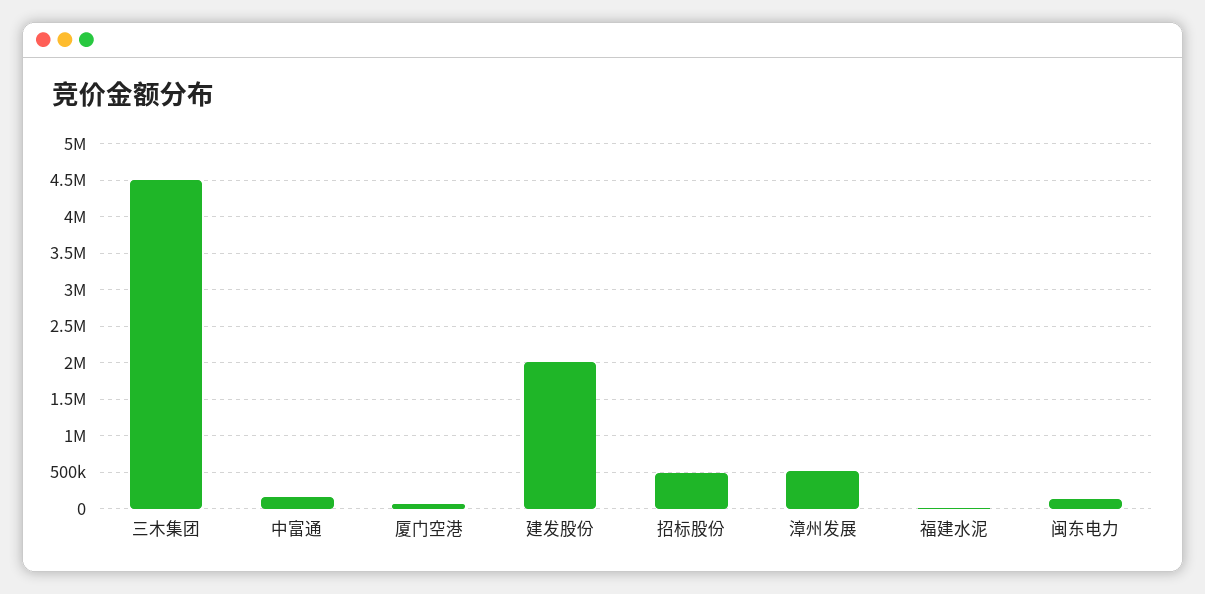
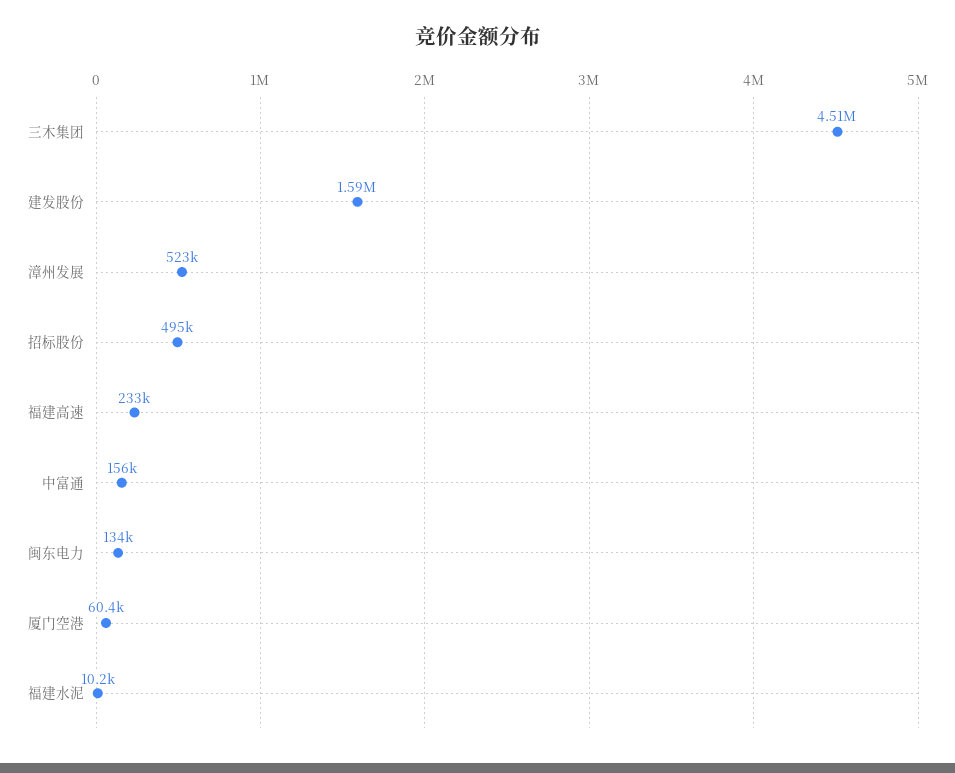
  {
    "三木集团": 4510000,
    "中富通": 156000,
    "厦门空港": 60400,
-   "建发股份": 2000000,
+   "建发股份": 1590000,
    "招标股份": 495000,
    "漳州发展": 523000,
    "福建水泥": 10200,
-   "闽东电力": 134000
+   "闽东电力": 134000,
+   "福建高速": 233000
  }

